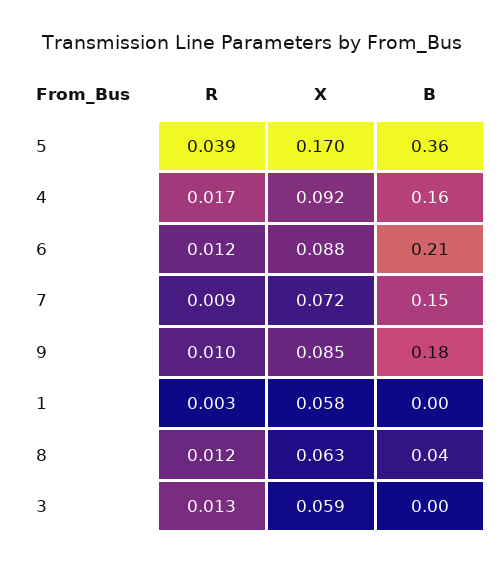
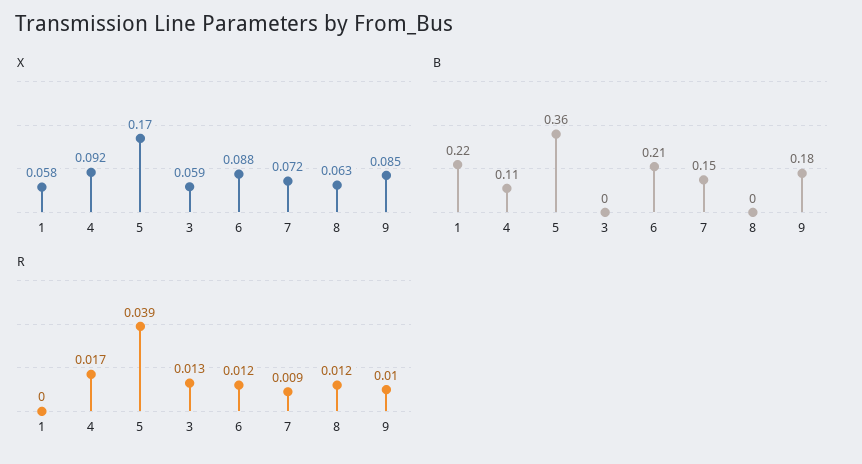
  {
    "R": {
      "5": 0.039,
      "4": 0.017,
      "6": 0.012,
      "7": 0.009,
      "9": 0.01,
-     "1": 0.003,
+     "1": 0,
      "8": 0.012,
      "3": 0.013
    },
    "X": {
      "5": 0.17,
      "4": 0.092,
      "6": 0.088,
      "7": 0.072,
      "9": 0.085,
      "1": 0.058,
      "8": 0.063,
      "3": 0.059
    },
    "B": {
      "5": 0.36,
-     "4": 0.16,
+     "4": 0.11,
      "6": 0.21,
      "7": 0.15,
      "9": 0.18,
-     "1": 0,
+     "1": 0.22,
-     "8": 0.04,
+     "8": 0,
      "3": 0
    }
  }

